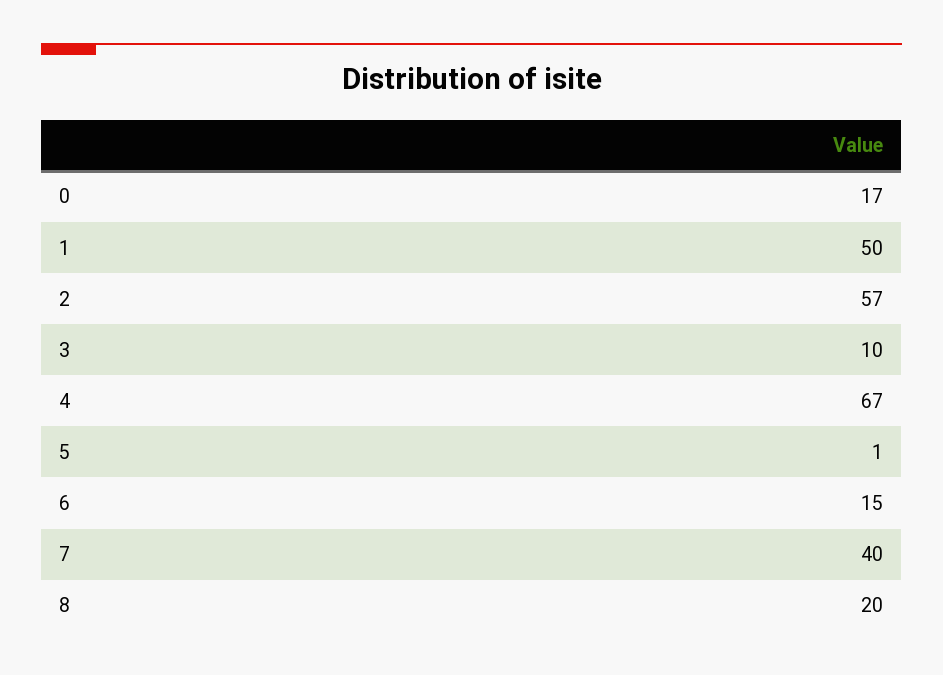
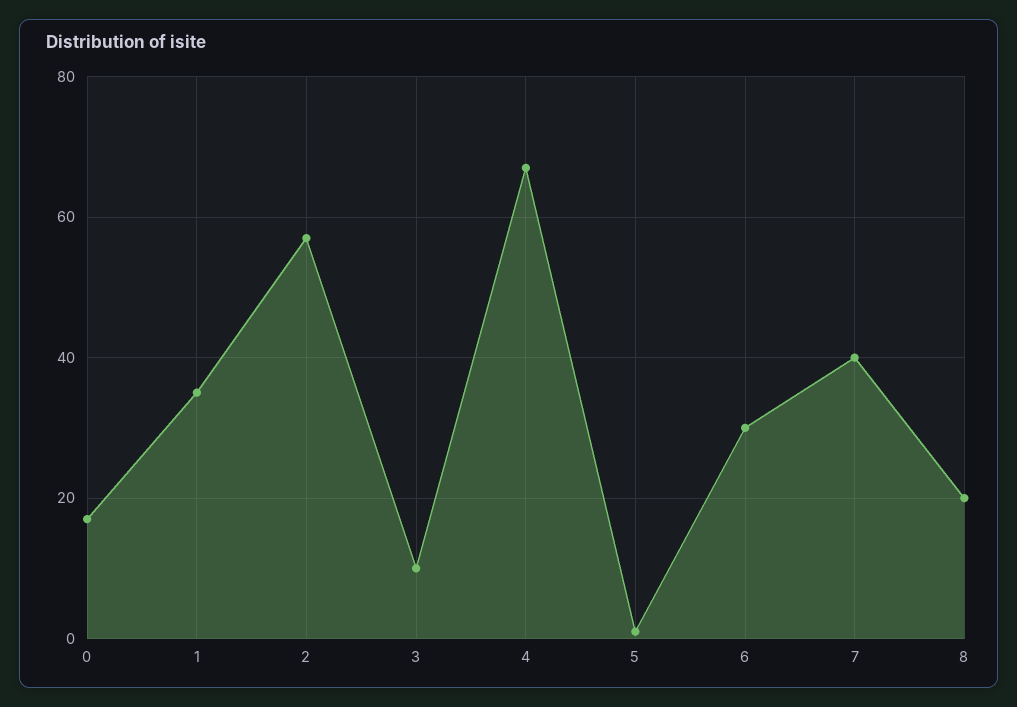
  {
    "0": 17,
-   "1": 50,
+   "1": 35,
    "2": 57,
    "3": 10,
    "4": 67,
    "5": 1,
-   "6": 15,
+   "6": 30,
    "7": 40,
    "8": 20
  }

